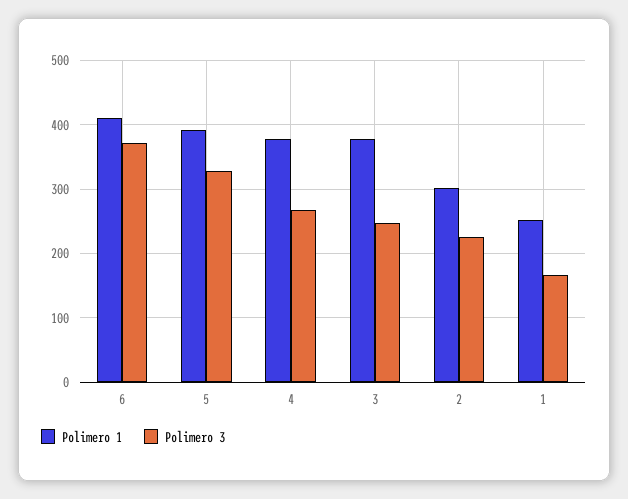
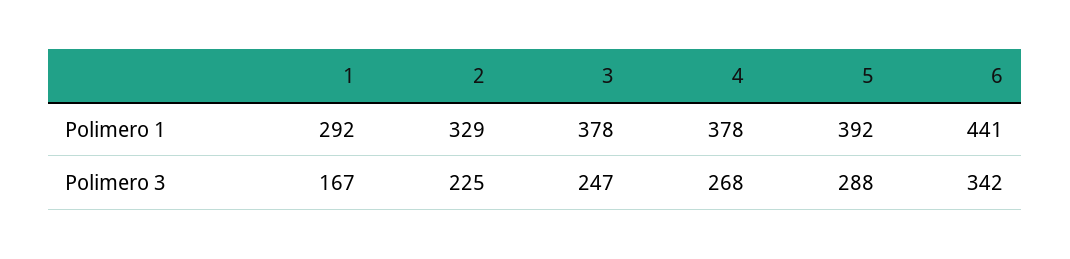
  {
    "Polimero 1": {
-     "6": 410,
+     "6": 441,
      "5": 392,
      "4": 378,
      "3": 378,
-     "2": 300,
+     "2": 329,
-     "1": 250
+     "1": 292
    },
    "Polimero 3": {
-     "6": 370,
+     "6": 342,
-     "5": 330,
+     "5": 288,
      "4": 268,
      "3": 247,
      "2": 225,
      "1": 167
    }
  }

